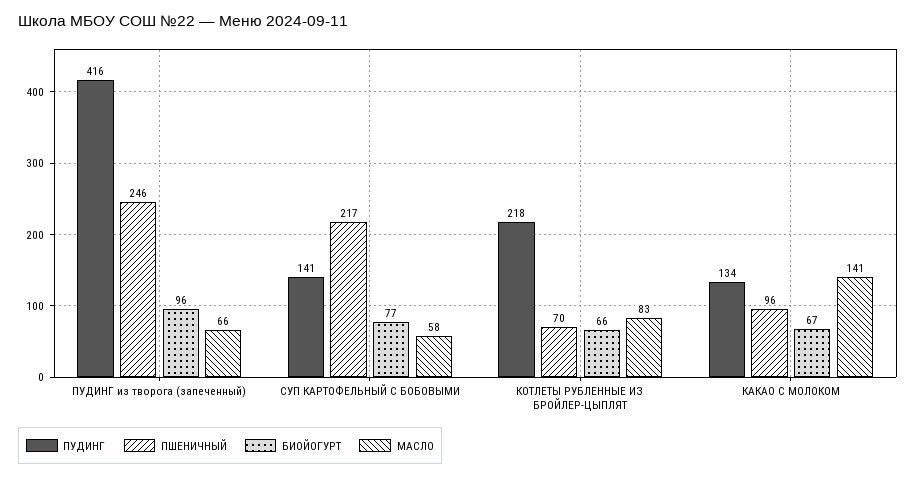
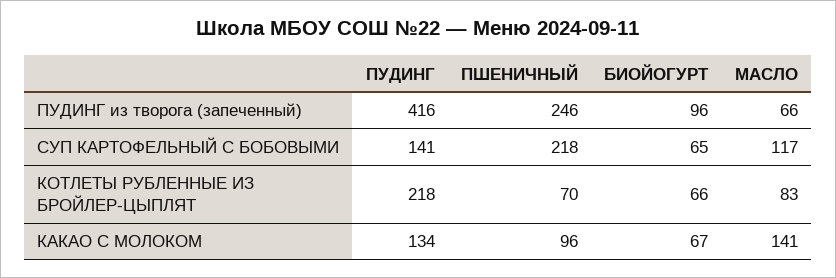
  {
    "ПУДИНГ": {
      "ПУДИНГ из творога (запеченный)": 416,
      "СУП КАРТОФЕЛЬНЫЙ С БОБОВЫМИ": 141,
      "КОТЛЕТЫ РУБЛЕННЫЕ ИЗ БРОЙЛЕР-ЦЫПЛЯТ": 218,
      "КАКАО С МОЛОКОМ": 134
    },
    "ПШЕНИЧНЫЙ": {
      "ПУДИНГ из творога (запеченный)": 246,
-     "СУП КАРТОФЕЛЬНЫЙ С БОБОВЫМИ": 217,
+     "СУП КАРТОФЕЛЬНЫЙ С БОБОВЫМИ": 218,
      "КОТЛЕТЫ РУБЛЕННЫЕ ИЗ БРОЙЛЕР-ЦЫПЛЯТ": 70,
      "КАКАО С МОЛОКОМ": 96
    },
    "БИОЙОГУРТ": {
      "ПУДИНГ из творога (запеченный)": 96,
-     "СУП КАРТОФЕЛЬНЫЙ С БОБОВЫМИ": 77,
+     "СУП КАРТОФЕЛЬНЫЙ С БОБОВЫМИ": 65,
      "КОТЛЕТЫ РУБЛЕННЫЕ ИЗ БРОЙЛЕР-ЦЫПЛЯТ": 66,
      "КАКАО С МОЛОКОМ": 67
    },
    "МАСЛО": {
      "ПУДИНГ из творога (запеченный)": 66,
-     "СУП КАРТОФЕЛЬНЫЙ С БОБОВЫМИ": 58,
+     "СУП КАРТОФЕЛЬНЫЙ С БОБОВЫМИ": 117,
      "КОТЛЕТЫ РУБЛЕННЫЕ ИЗ БРОЙЛЕР-ЦЫПЛЯТ": 83,
      "КАКАО С МОЛОКОМ": 141
    }
  }

